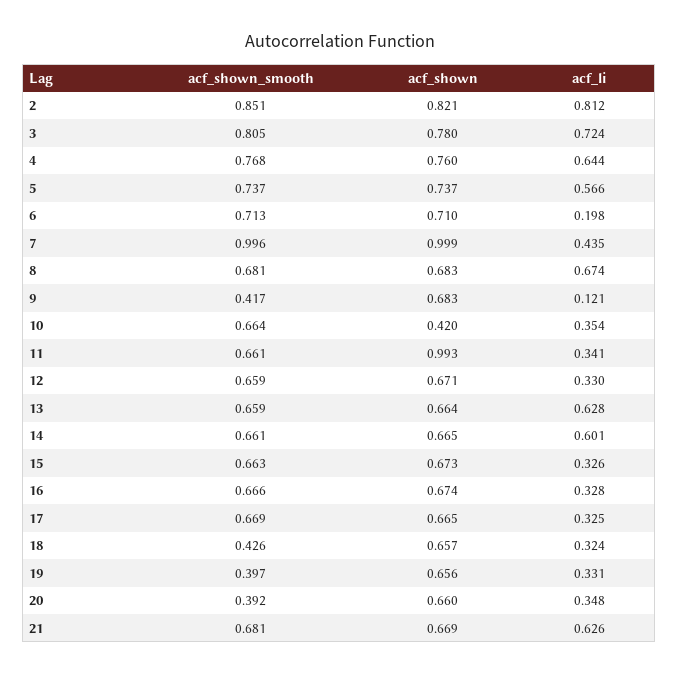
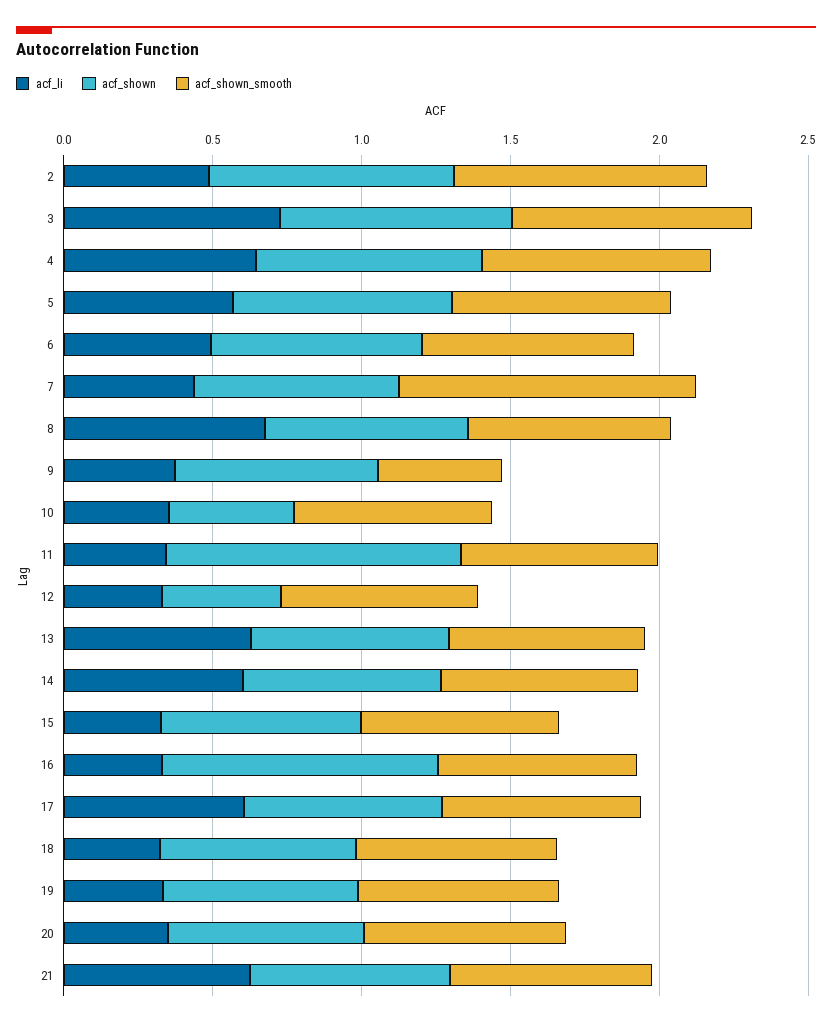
  {
    "acf_shown_smooth": {
      "2": 0.851,
      "3": 0.805,
      "4": 0.768,
      "5": 0.737,
      "6": 0.713,
      "7": 0.996,
      "8": 0.681,
      "9": 0.417,
      "10": 0.664,
      "11": 0.661,
      "12": 0.659,
      "13": 0.659,
      "14": 0.661,
      "15": 0.663,
      "16": 0.666,
      "17": 0.669,
-     "18": 0.426,
+     "18": 0.7,
-     "19": 0.397,
+     "19": 0.7,
-     "20": 0.392,
+     "20": 0.7,
      "21": 0.681
    },
    "acf_shown": {
      "2": 0.821,
      "3": 0.78,
      "4": 0.76,
      "5": 0.737,
      "6": 0.71,
-     "7": 0.999,
+     "7": 0.7,
      "8": 0.683,
      "9": 0.683,
      "10": 0.42,
      "11": 0.993,
-     "12": 0.671,
+     "12": 0.4,
      "13": 0.664,
      "14": 0.665,
      "15": 0.673,
-     "16": 0.674,
+     "16": 0.9,
      "17": 0.665,
      "18": 0.657,
      "19": 0.656,
      "20": 0.66,
      "21": 0.669
    },
    "acf_li": {
-     "2": 0.812,
+     "2": 0.5,
      "3": 0.724,
      "4": 0.644,
      "5": 0.566,
-     "6": 0.198,
+     "6": 0.5,
      "7": 0.435,
      "8": 0.674,
-     "9": 0.121,
+     "9": 0.4,
      "10": 0.354,
      "11": 0.341,
      "12": 0.33,
      "13": 0.628,
      "14": 0.601,
      "15": 0.326,
      "16": 0.328,
-     "17": 0.325,
+     "17": 0.6,
      "18": 0.324,
      "19": 0.331,
      "20": 0.348,
      "21": 0.626
    }
  }

